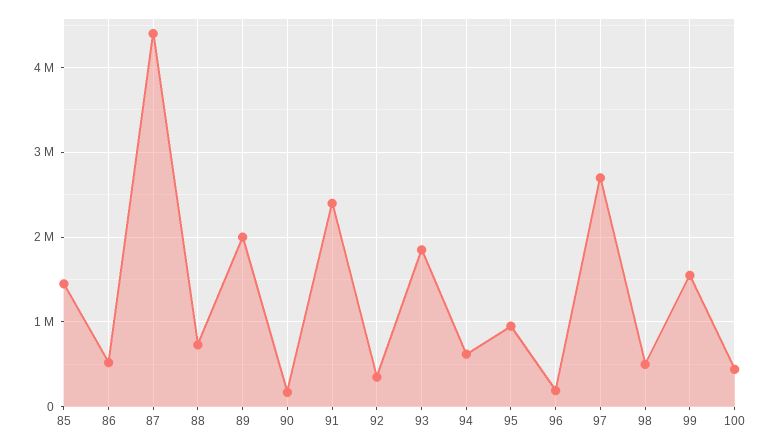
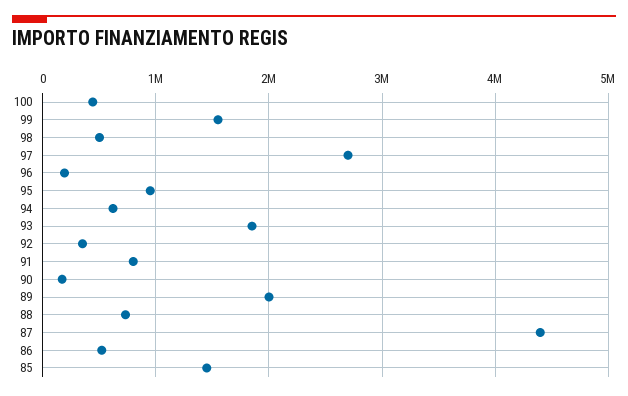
  {
    "85": 1500000,
    "86": 500000,
    "87": 4400000,
    "88": 700000,
    "89": 2000000,
    "90": 200000,
-   "91": 2400000,
+   "91": 800000,
    "92": 400000,
    "93": 1900000,
    "94": 600000,
    "95": 1000000,
    "96": 200000,
    "97": 2700000,
    "98": 500000,
    "99": 1600000,
    "100": 400000
  }

